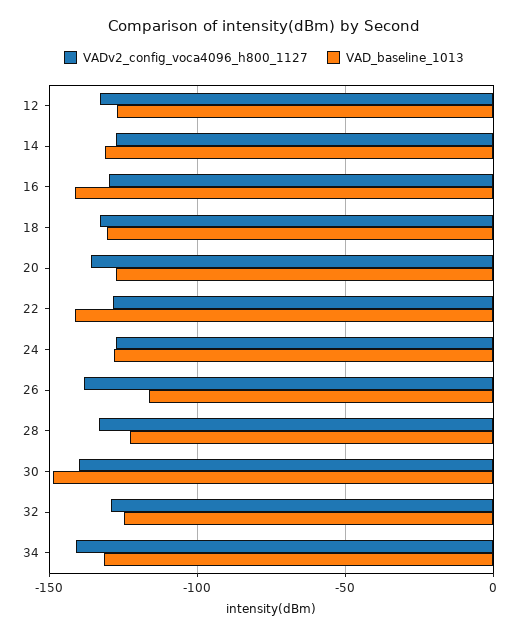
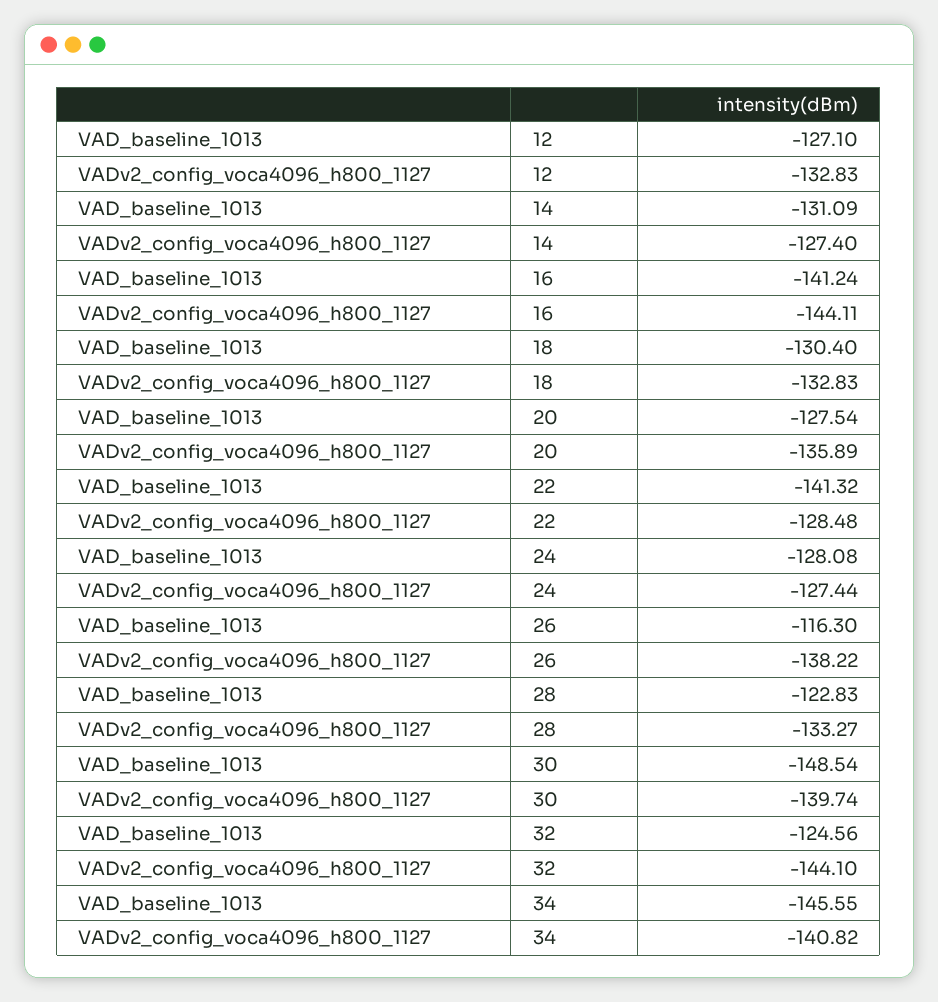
  {
    "VADv2_config_voca4096_h800_1127": {
      "12": -132.83,
      "14": -127.4,
-     "16": -130,
+     "16": -144.11,
      "18": -132.83,
      "20": -135.89,
      "22": -128.48,
      "24": -127.44,
      "26": -138.22,
      "28": -133.27,
      "30": -139.74,
-     "32": -130,
+     "32": -144.1,
      "34": -140.82
    },
    "VAD_baseline_1013": {
      "12": -127.1,
      "14": -131.09,
      "16": -141.24,
      "18": -130.4,
      "20": -127.54,
      "22": -141.32,
      "24": -128.08,
      "26": -116.3,
      "28": -122.83,
      "30": -148.54,
      "32": -124.56,
-     "34": -130
+     "34": -145.55
    }
  }

